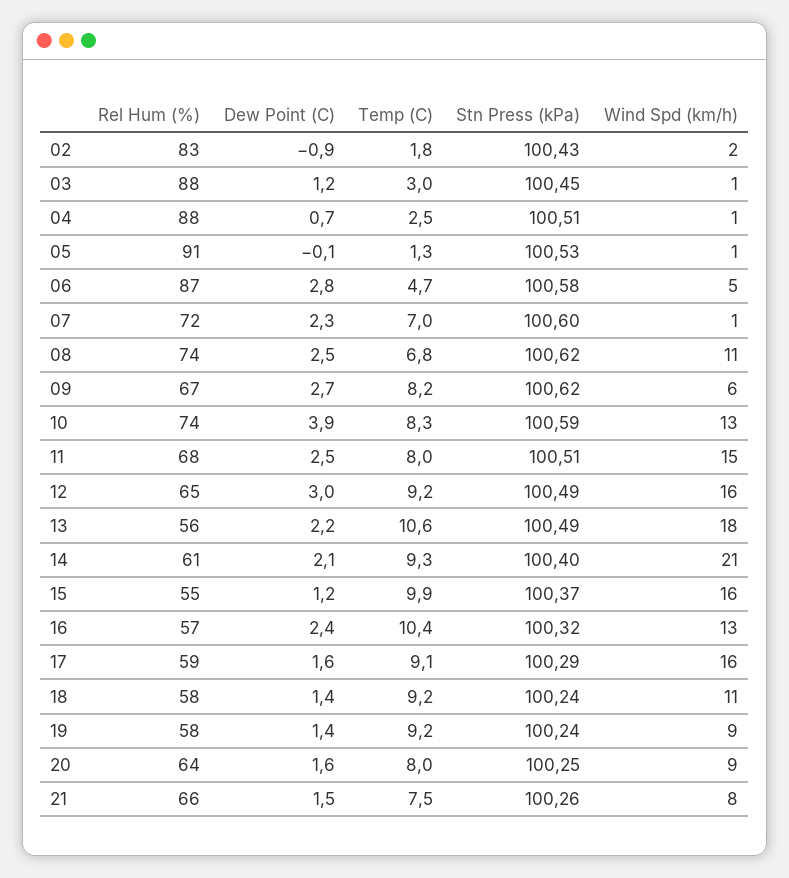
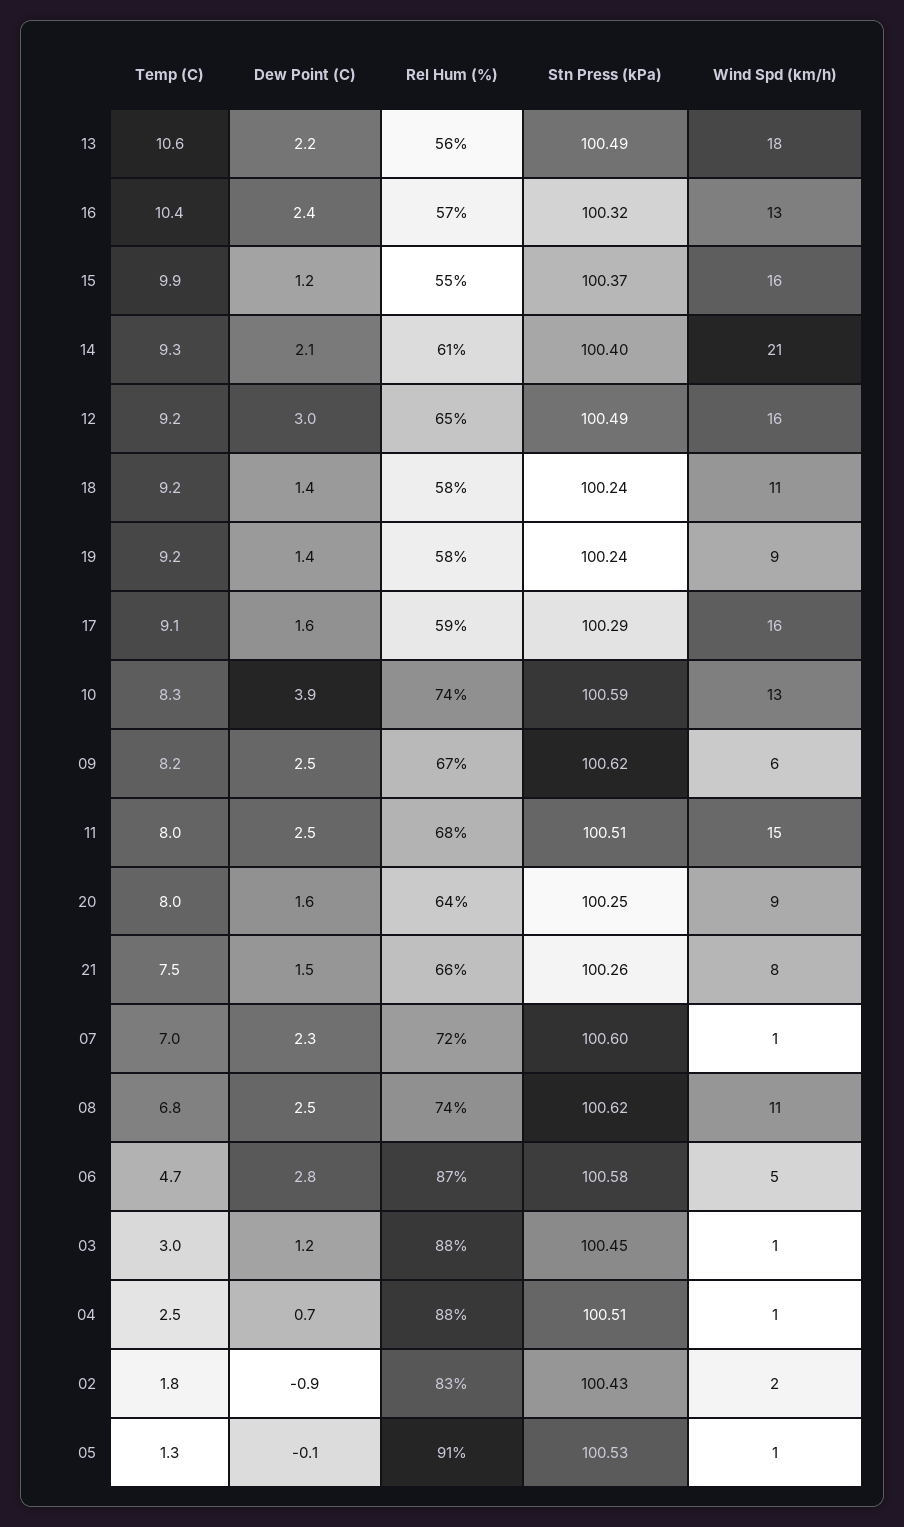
  {
    "Rel Hum (%)": {
      "02": 83,
      "03": 88,
      "04": 88,
      "05": 91,
      "06": 87,
      "07": 72,
      "08": 74,
      "09": 67,
      "10": 74,
      "11": 68,
      "12": 65,
      "13": 56,
      "14": 61,
      "15": 55,
      "16": 57,
      "17": 59,
      "18": 58,
      "19": 58,
      "20": 64,
      "21": 66
    },
    "Dew Point (C)": {
      "02": -0.9,
      "03": 1.2,
      "04": 0.7,
      "05": -0.1,
      "06": 2.8,
      "07": 2.3,
      "08": 2.5,
-     "09": 2.7,
+     "09": 2.5,
      "10": 3.9,
      "11": 2.5,
      "12": 3,
      "13": 2.2,
      "14": 2.1,
      "15": 1.2,
      "16": 2.4,
      "17": 1.6,
      "18": 1.4,
      "19": 1.4,
      "20": 1.6,
      "21": 1.5
    },
    "Temp (C)": {
      "02": 1.8,
      "03": 3,
      "04": 2.5,
      "05": 1.3,
      "06": 4.7,
      "07": 7,
      "08": 6.8,
      "09": 8.2,
      "10": 8.3,
      "11": 8,
      "12": 9.2,
      "13": 10.6,
      "14": 9.3,
      "15": 9.9,
      "16": 10.4,
      "17": 9.1,
      "18": 9.2,
      "19": 9.2,
      "20": 8,
      "21": 7.5
    },
    "Stn Press (kPa)": {
      "02": 100.43,
      "03": 100.45,
      "04": 100.51,
      "05": 100.53,
      "06": 100.58,
      "07": 100.6,
      "08": 100.62,
      "09": 100.62,
      "10": 100.59,
      "11": 100.51,
      "12": 100.49,
      "13": 100.49,
      "14": 100.4,
      "15": 100.37,
      "16": 100.32,
      "17": 100.29,
      "18": 100.24,
      "19": 100.24,
      "20": 100.25,
      "21": 100.26
    },
    "Wind Spd (km/h)": {
      "02": 2,
      "03": 1,
      "04": 1,
      "05": 1,
      "06": 5,
      "07": 1,
      "08": 11,
      "09": 6,
      "10": 13,
      "11": 15,
      "12": 16,
      "13": 18,
      "14": 21,
      "15": 16,
      "16": 13,
      "17": 16,
      "18": 11,
      "19": 9,
      "20": 9,
      "21": 8
    }
  }

